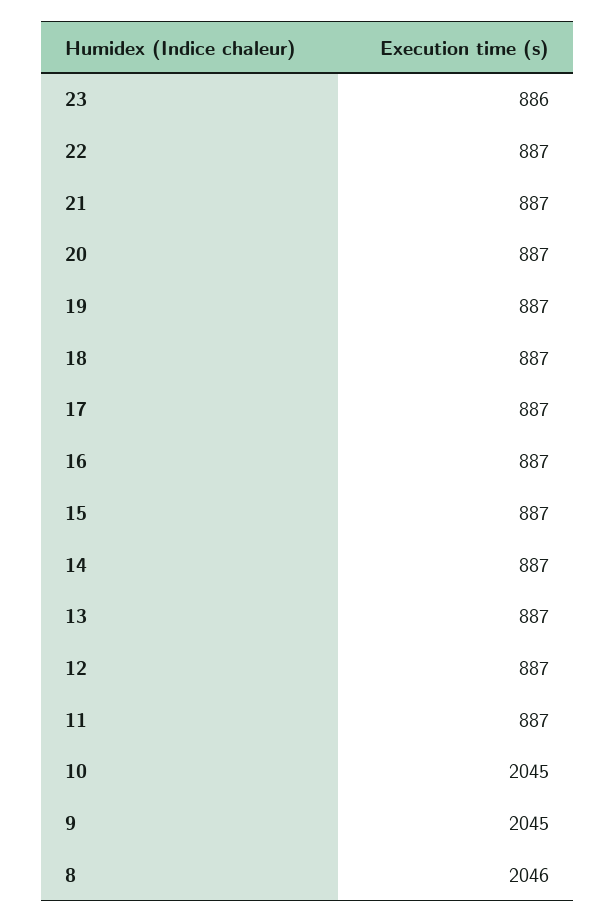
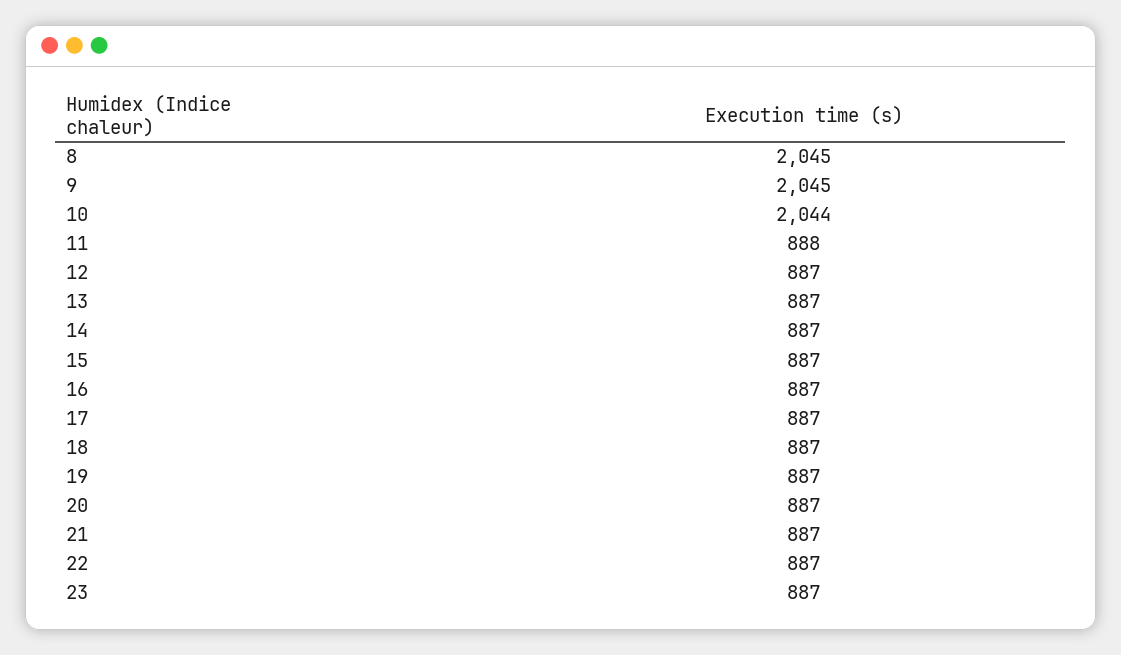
  {
-   "23": 886,
+   "23": 887,
    "22": 887,
    "21": 887,
    "20": 887,
    "19": 887,
    "18": 887,
    "17": 887,
    "16": 887,
    "15": 887,
    "14": 887,
    "13": 887,
    "12": 887,
-   "11": 887,
+   "11": 888,
-   "10": 2045,
+   "10": 2044,
    "9": 2045,
-   "8": 2046
+   "8": 2045
  }

